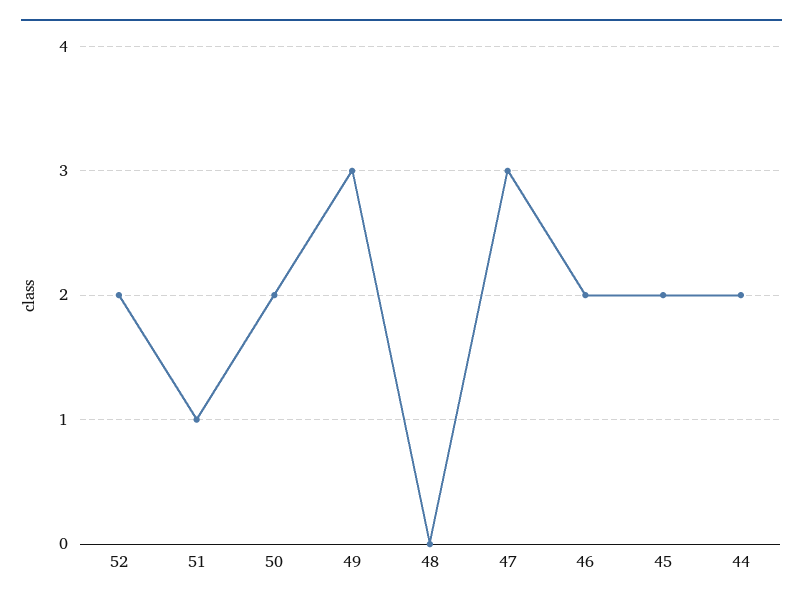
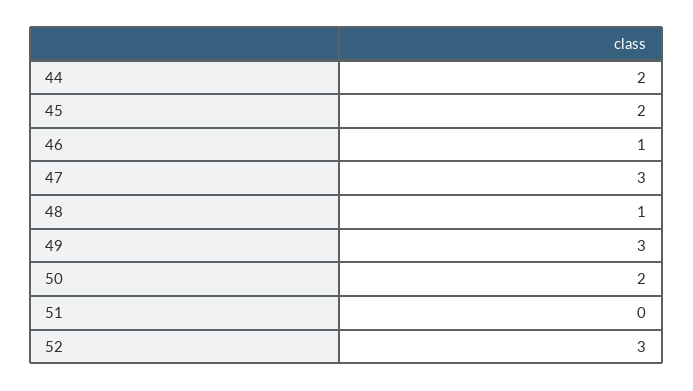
  {
-   "52": 2,
+   "52": 3,
-   "51": 1,
+   "51": 0,
    "50": 2,
    "49": 3,
-   "48": 0,
+   "48": 1,
    "47": 3,
-   "46": 2,
+   "46": 1,
    "45": 2,
    "44": 2
  }

